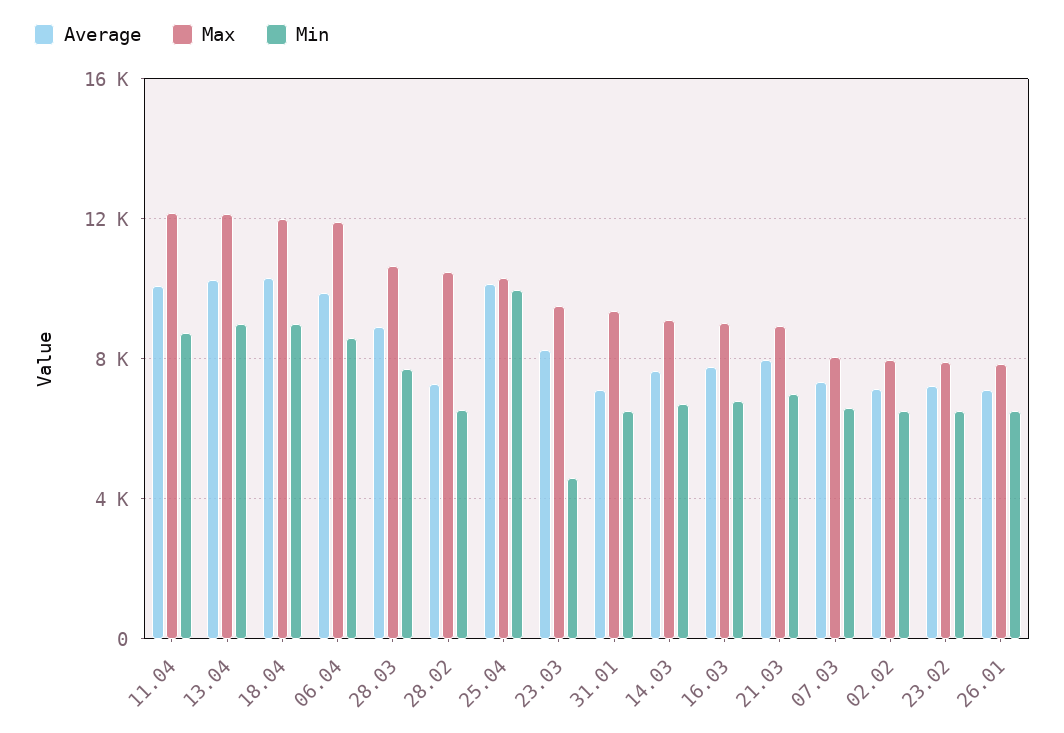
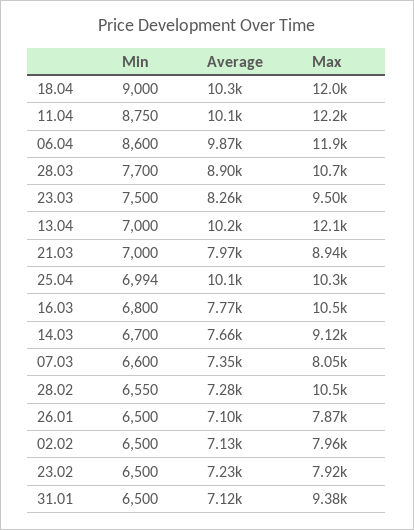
  {
    "Average": {
      "11.04": 10100,
      "13.04": 10200,
      "18.04": 10300,
      "06.04": 9870,
      "28.03": 8900,
      "28.02": 7280,
      "25.04": 10100,
      "23.03": 8260,
      "31.01": 7120,
      "14.03": 7660,
      "16.03": 7770,
      "21.03": 7970,
      "07.03": 7350,
      "02.02": 7130,
      "23.02": 7230,
      "26.01": 7100
    },
    "Max": {
      "11.04": 12200,
      "13.04": 12100,
      "18.04": 12000,
      "06.04": 11900,
      "28.03": 10700,
      "28.02": 10500,
      "25.04": 10300,
      "23.03": 9500,
      "31.01": 9380,
      "14.03": 9120,
-     "16.03": 9000,
+     "16.03": 10500,
      "21.03": 8940,
      "07.03": 8050,
      "02.02": 7960,
      "23.02": 7920,
      "26.01": 7870
    },
    "Min": {
      "11.04": 8750,
-     "13.04": 9000,
+     "13.04": 7000,
      "18.04": 9000,
      "06.04": 8600,
      "28.03": 7700,
      "28.02": 6550,
-     "25.04": 10000,
+     "25.04": 6994,
-     "23.03": 4500,
+     "23.03": 7500,
      "31.01": 6500,
      "14.03": 6700,
      "16.03": 6800,
      "21.03": 7000,
      "07.03": 6600,
      "02.02": 6500,
      "23.02": 6500,
      "26.01": 6500
    }
  }

